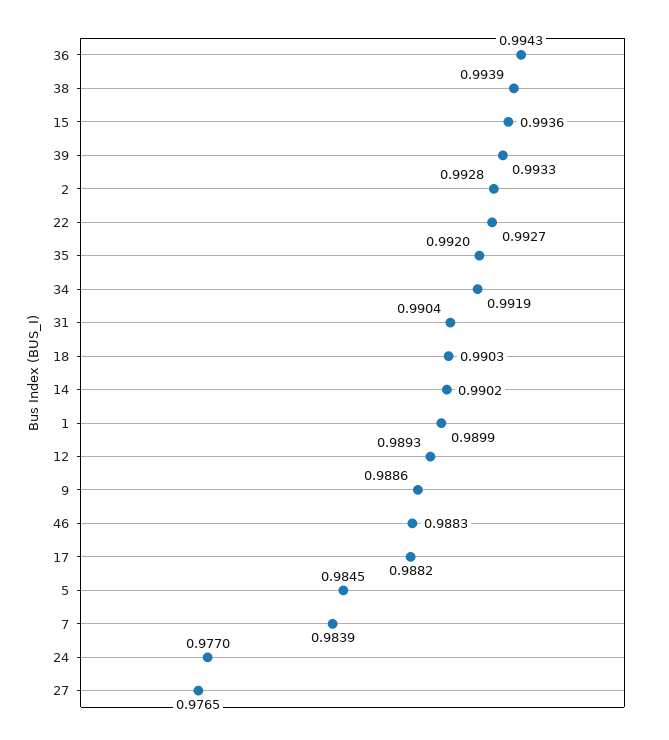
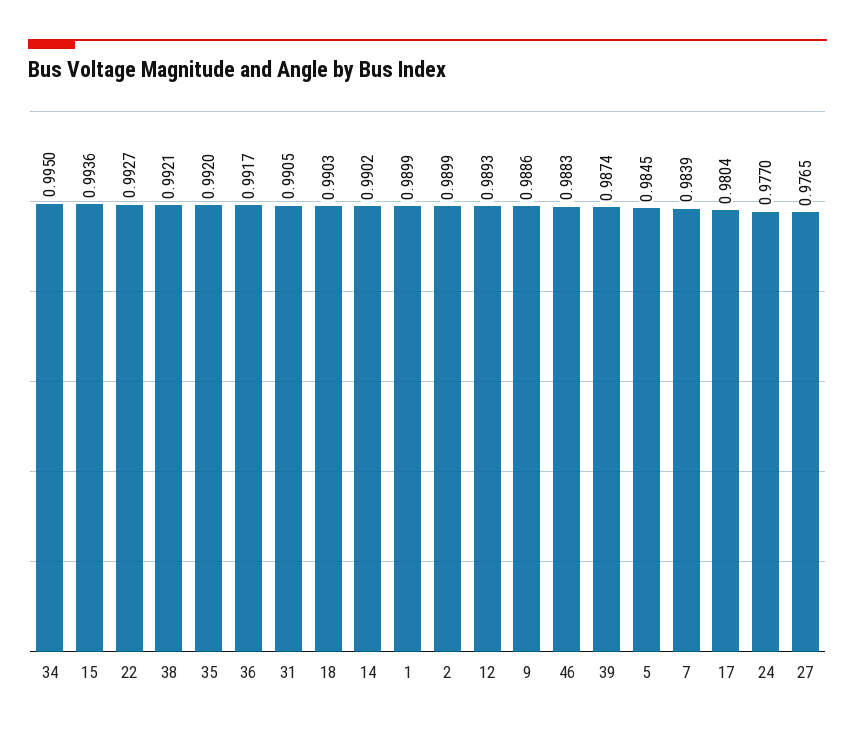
  {
-   "36": 0.9943,
+   "36": 0.9917,
-   "38": 0.9939,
+   "38": 0.9921,
    "15": 0.9936,
-   "39": 0.9933,
+   "39": 0.9874,
-   "2": 0.9928,
+   "2": 0.9899,
    "22": 0.9927,
    "35": 0.992,
-   "34": 0.9919,
+   "34": 0.995,
-   "31": 0.9904,
+   "31": 0.9905,
    "18": 0.9903,
    "14": 0.9902,
    "1": 0.9899,
    "12": 0.9893,
    "9": 0.9886,
    "46": 0.9883,
-   "17": 0.9882,
+   "17": 0.9804,
    "5": 0.9845,
    "7": 0.9839,
    "24": 0.977,
    "27": 0.9765
  }

